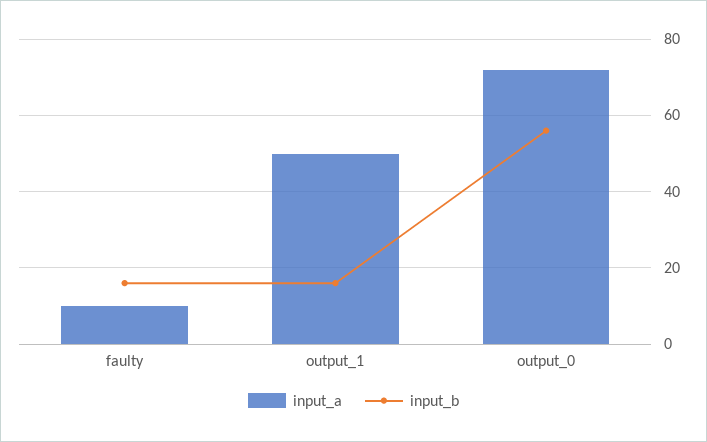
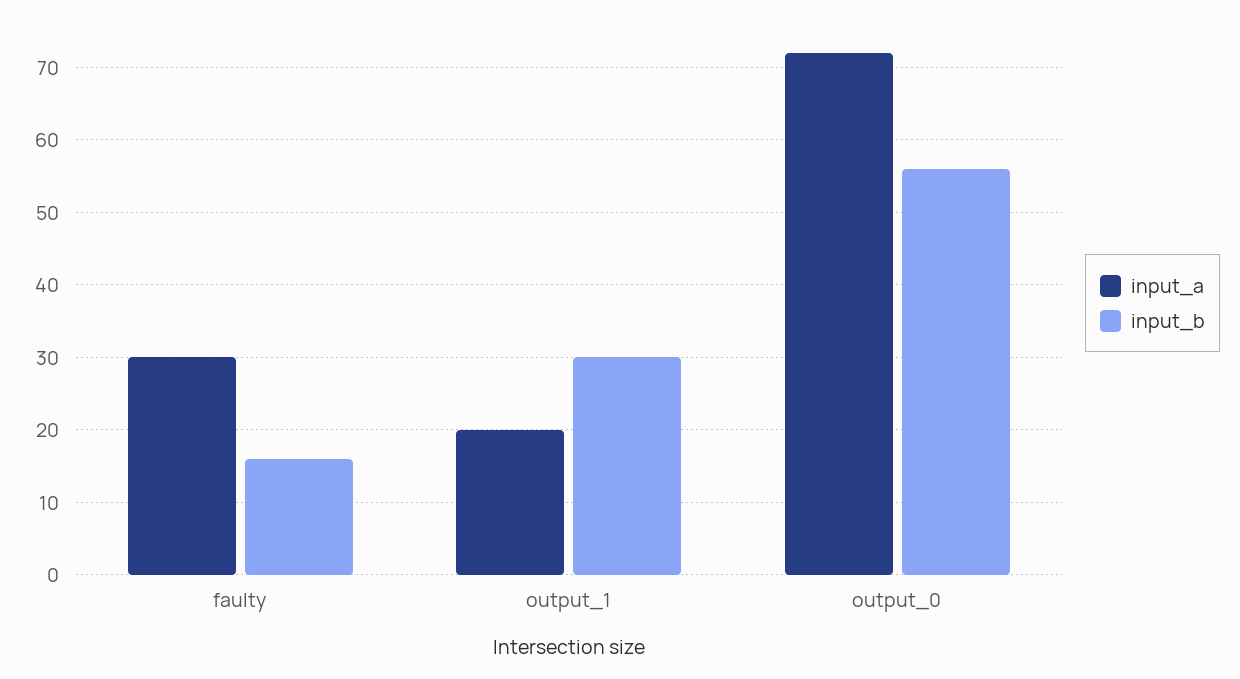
  {
    "input_a": {
-     "faulty": 10,
+     "faulty": 30,
-     "output_1": 50,
+     "output_1": 20,
      "output_0": 72
    },
    "input_b": {
      "faulty": 16,
-     "output_1": 15,
+     "output_1": 30,
      "output_0": 56
    }
  }

